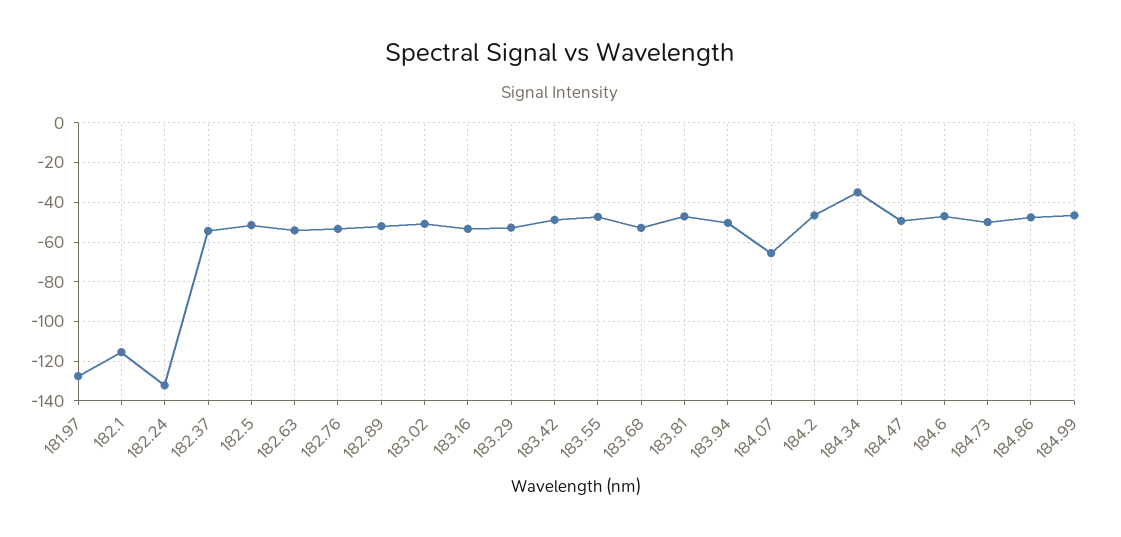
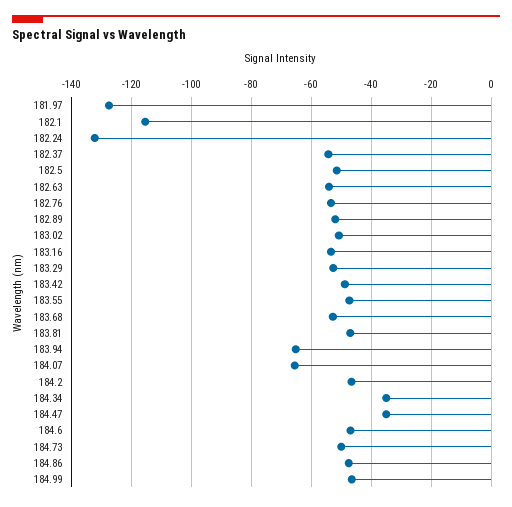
  {
    "181.97": -127.5,
    "182.1": -115,
    "182.24": -132.5,
    "182.37": -55,
    "182.5": -52.5,
    "182.63": -55,
    "182.76": -52.5,
    "182.89": -52.5,
    "183.02": -50,
    "183.16": -52.5,
    "183.29": -52.5,
    "183.42": -50,
    "183.55": -47.5,
    "183.68": -52.5,
    "183.81": -47.5,
-   "183.94": -50,
+   "183.94": -65,
    "184.07": -65,
    "184.2": -47.5,
    "184.34": -35,
-   "184.47": -50,
+   "184.47": -35,
    "184.6": -47.5,
    "184.73": -50,
    "184.86": -47.5,
    "184.99": -47.5
  }

